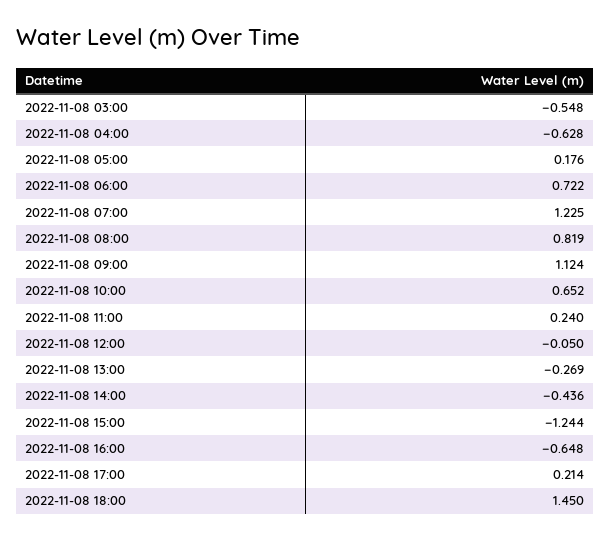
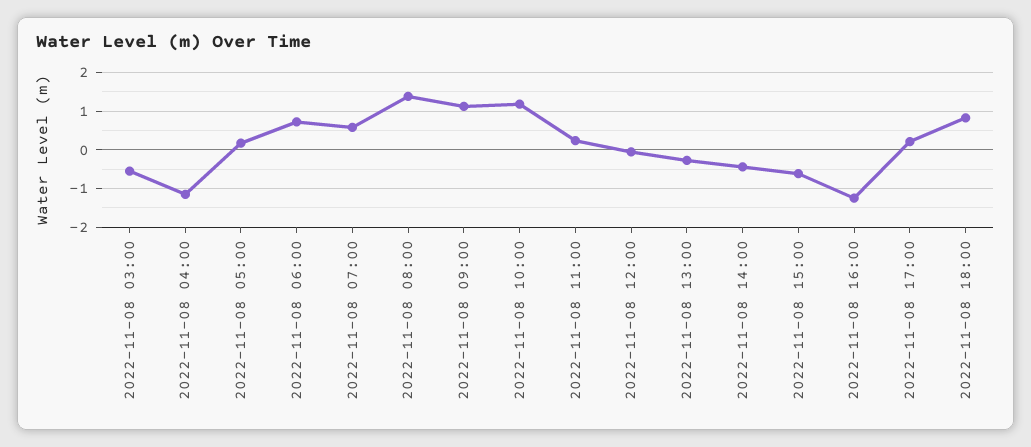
  {
    "2022-11-08 03:00": -0.548,
-   "2022-11-08 04:00": -0.628,
+   "2022-11-08 04:00": -1.2,
    "2022-11-08 05:00": 0.176,
    "2022-11-08 06:00": 0.722,
-   "2022-11-08 07:00": 1.225,
+   "2022-11-08 07:00": 0.6,
-   "2022-11-08 08:00": 0.819,
+   "2022-11-08 08:00": 1.4,
    "2022-11-08 09:00": 1.124,
-   "2022-11-08 10:00": 0.652,
+   "2022-11-08 10:00": 1.2,
    "2022-11-08 11:00": 0.24,
    "2022-11-08 12:00": -0.05,
    "2022-11-08 13:00": -0.269,
    "2022-11-08 14:00": -0.436,
-   "2022-11-08 15:00": -1.244,
+   "2022-11-08 15:00": -0.6,
-   "2022-11-08 16:00": -0.648,
+   "2022-11-08 16:00": -1.2,
    "2022-11-08 17:00": 0.214,
-   "2022-11-08 18:00": 1.45
+   "2022-11-08 18:00": 0.8
  }

